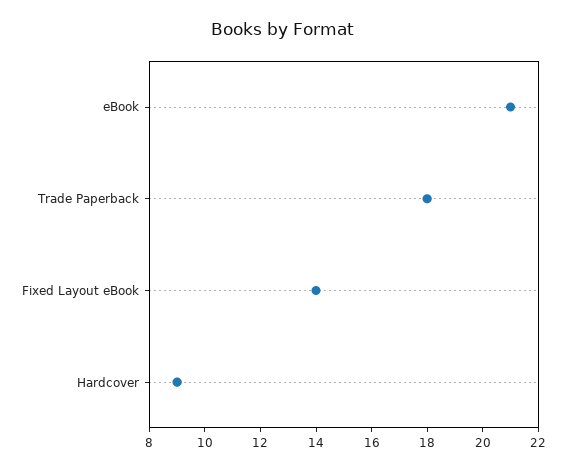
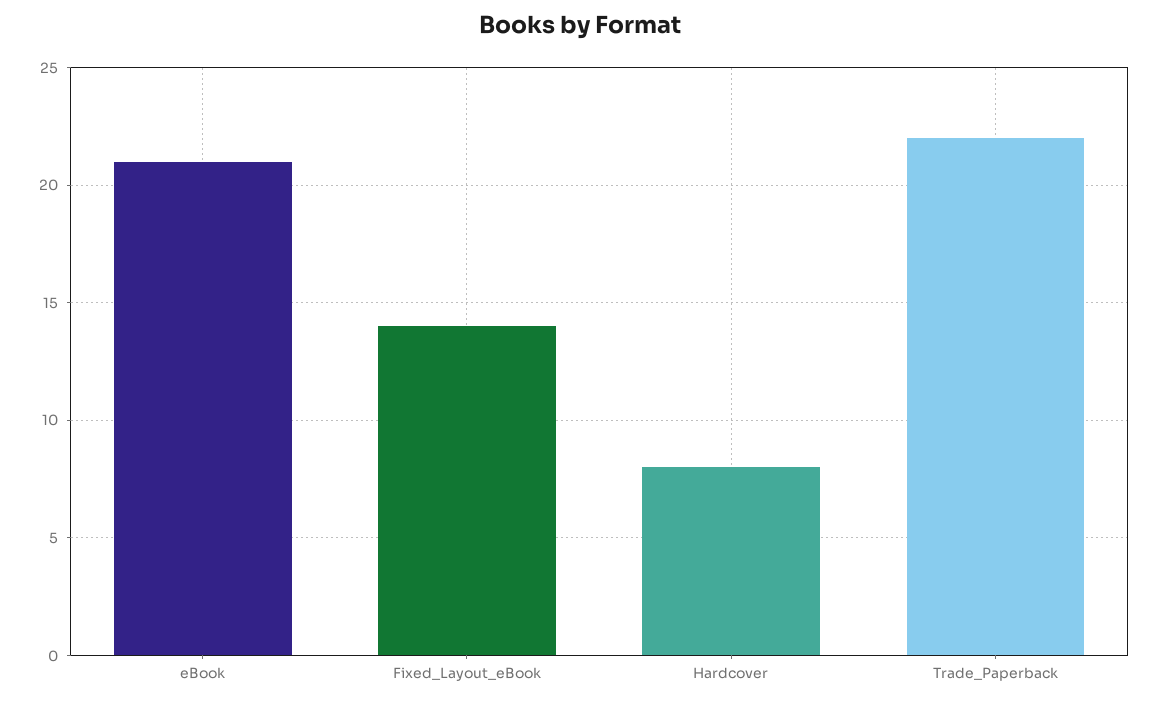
  {
    "eBook": 21,
-   "Trade Paperback": 18,
+   "Trade Paperback": 22,
    "Fixed Layout eBook": 14,
-   "Hardcover": 9
+   "Hardcover": 8
  }

